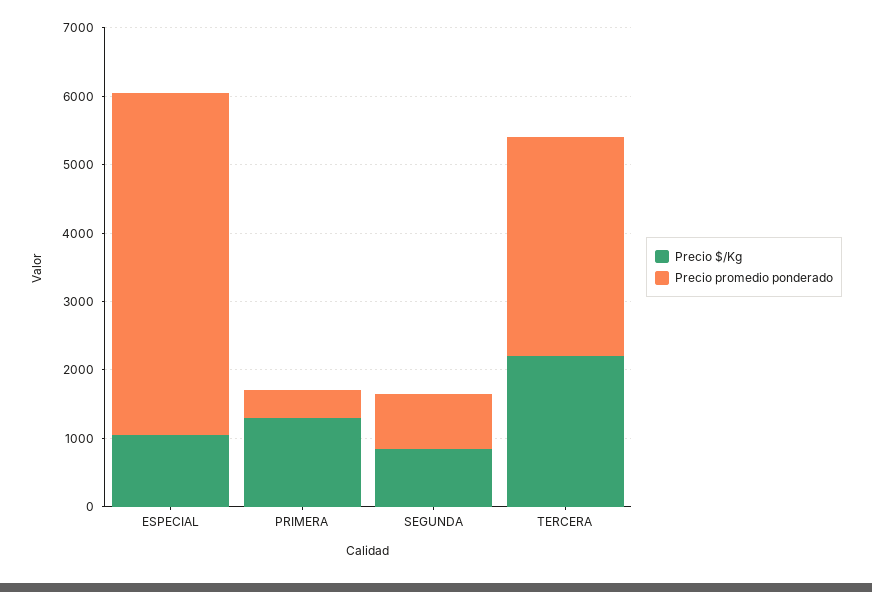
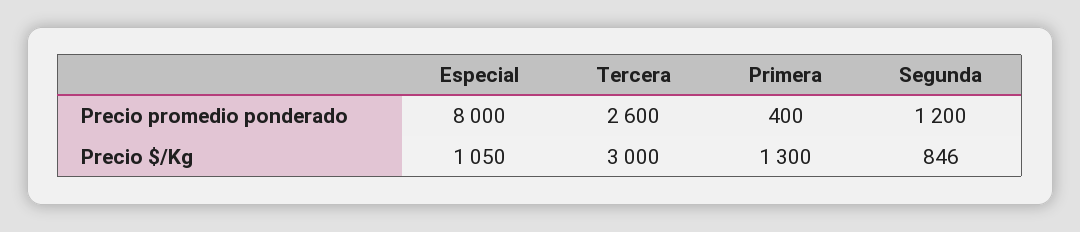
  {
    "Precio $/Kg": {
      "ESPECIAL": 1050,
      "PRIMERA": 1300,
      "SEGUNDA": 846,
-     "TERCERA": 2200
+     "TERCERA": 3000
    },
    "Precio promedio ponderado": {
-     "ESPECIAL": 5000,
+     "ESPECIAL": 8000,
      "PRIMERA": 400,
-     "SEGUNDA": 800,
+     "SEGUNDA": 1200,
-     "TERCERA": 3200
+     "TERCERA": 2600
    }
  }

